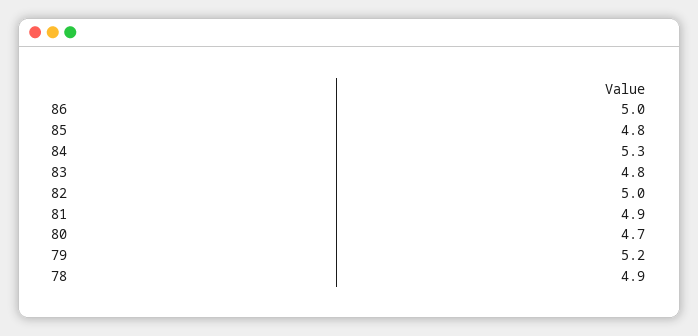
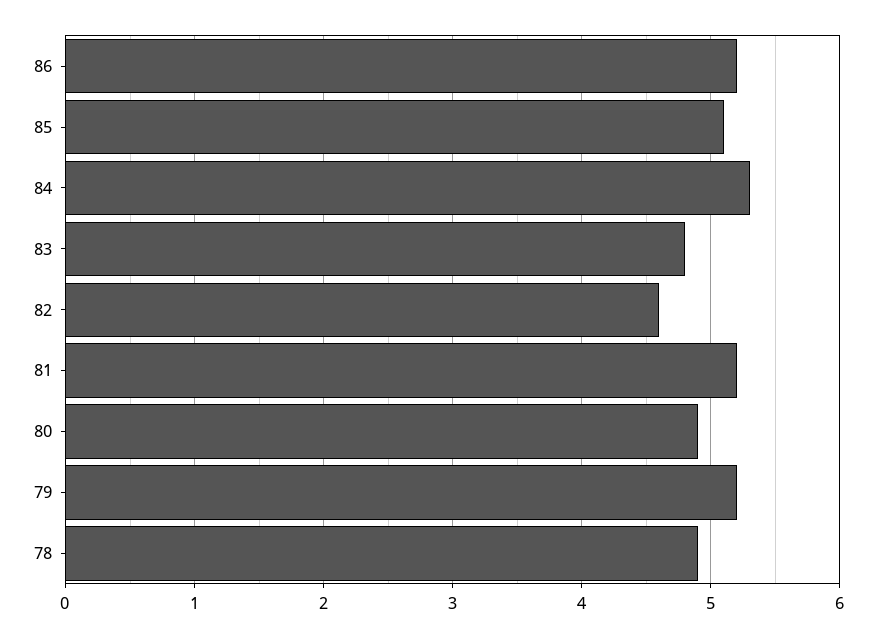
  {
-   "86": 5,
+   "86": 5.2,
-   "85": 4.8,
+   "85": 5.1,
    "84": 5.3,
    "83": 4.8,
-   "82": 5,
+   "82": 4.6,
-   "81": 4.9,
+   "81": 5.2,
-   "80": 4.7,
+   "80": 4.9,
    "79": 5.2,
    "78": 4.9
  }

